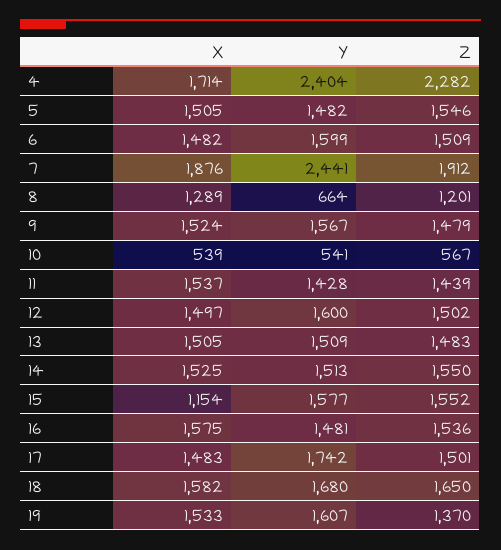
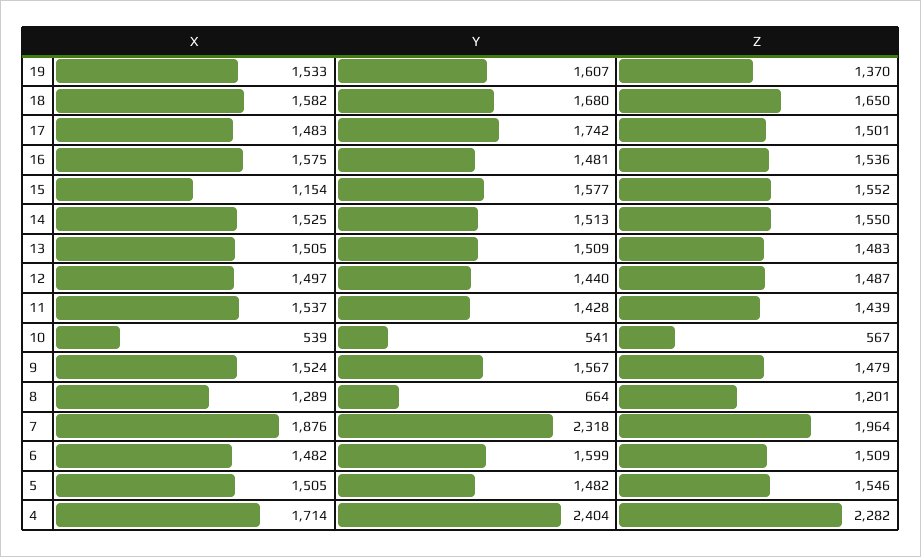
  {
    "X": {
      "4": 1714,
      "5": 1505,
      "6": 1482,
      "7": 1876,
      "8": 1289,
      "9": 1524,
      "10": 539,
      "11": 1537,
      "12": 1497,
      "13": 1505,
      "14": 1525,
      "15": 1154,
      "16": 1575,
      "17": 1483,
      "18": 1582,
      "19": 1533
    },
    "Y": {
      "4": 2404,
      "5": 1482,
      "6": 1599,
-     "7": 2441,
+     "7": 2318,
      "8": 664,
      "9": 1567,
      "10": 541,
      "11": 1428,
-     "12": 1600,
+     "12": 1440,
      "13": 1509,
      "14": 1513,
      "15": 1577,
      "16": 1481,
      "17": 1742,
      "18": 1680,
      "19": 1607
    },
    "Z": {
      "4": 2282,
      "5": 1546,
      "6": 1509,
-     "7": 1912,
+     "7": 1964,
      "8": 1201,
      "9": 1479,
      "10": 567,
      "11": 1439,
-     "12": 1502,
+     "12": 1487,
      "13": 1483,
      "14": 1550,
      "15": 1552,
      "16": 1536,
      "17": 1501,
      "18": 1650,
      "19": 1370
    }
  }

